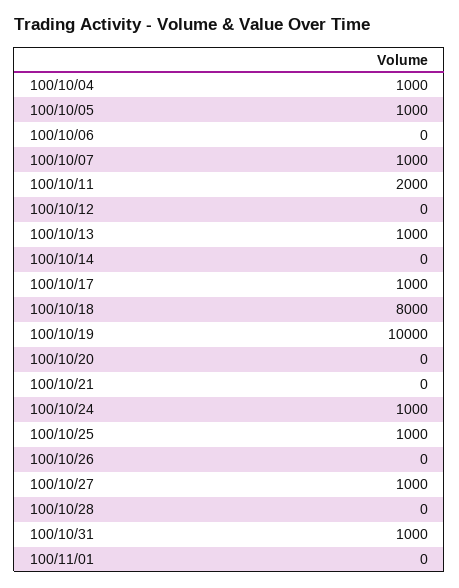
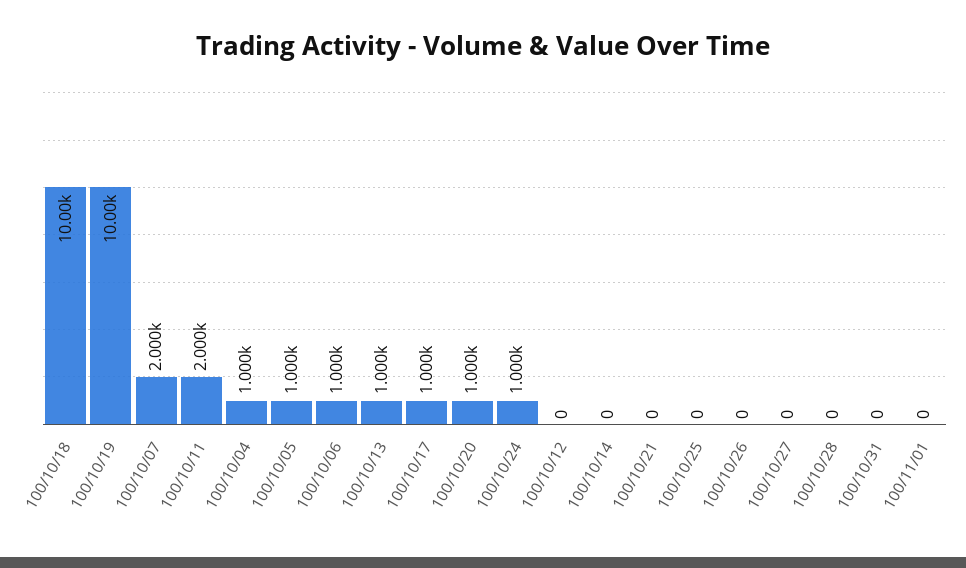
  {
    "100/10/04": 1000,
    "100/10/05": 1000,
-   "100/10/06": 0,
+   "100/10/06": 1000,
-   "100/10/07": 1000,
+   "100/10/07": 2000,
    "100/10/11": 2000,
    "100/10/12": 0,
    "100/10/13": 1000,
    "100/10/14": 0,
    "100/10/17": 1000,
-   "100/10/18": 8000,
+   "100/10/18": 10000,
    "100/10/19": 10000,
-   "100/10/20": 0,
+   "100/10/20": 1000,
    "100/10/21": 0,
    "100/10/24": 1000,
-   "100/10/25": 1000,
+   "100/10/25": 0,
    "100/10/26": 0,
-   "100/10/27": 1000,
+   "100/10/27": 0,
    "100/10/28": 0,
-   "100/10/31": 1000,
+   "100/10/31": 0,
    "100/11/01": 0
  }

